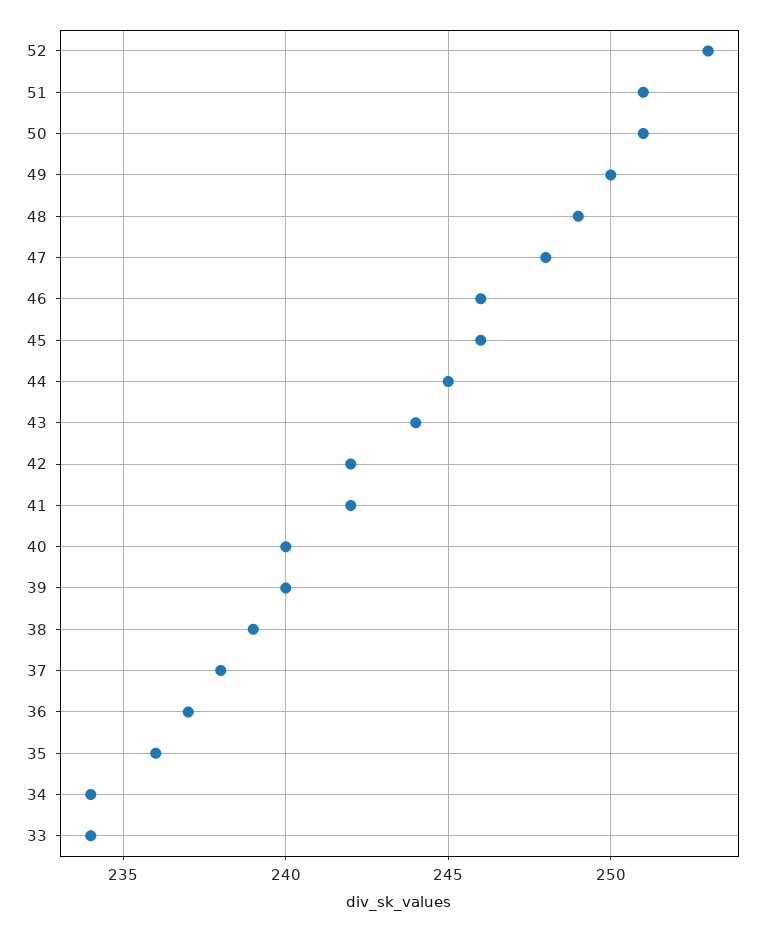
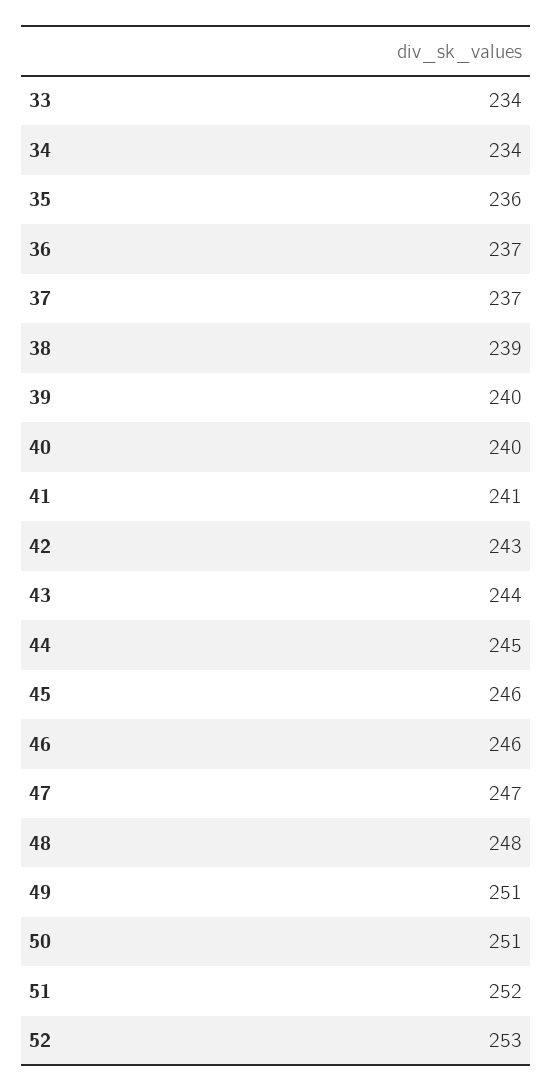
  {
    "52": 253,
-   "51": 251,
+   "51": 252,
    "50": 251,
-   "49": 250,
+   "49": 251,
-   "48": 249,
+   "48": 248,
-   "47": 248,
+   "47": 247,
    "46": 246,
    "45": 246,
    "44": 245,
    "43": 244,
-   "42": 242,
+   "42": 243,
-   "41": 242,
+   "41": 241,
    "40": 240,
    "39": 240,
    "38": 239,
-   "37": 238,
+   "37": 237,
    "36": 237,
    "35": 236,
    "34": 234,
    "33": 234
  }

